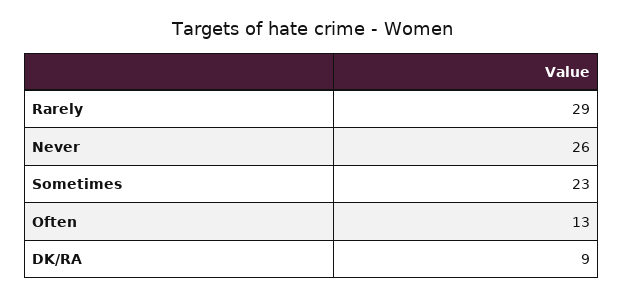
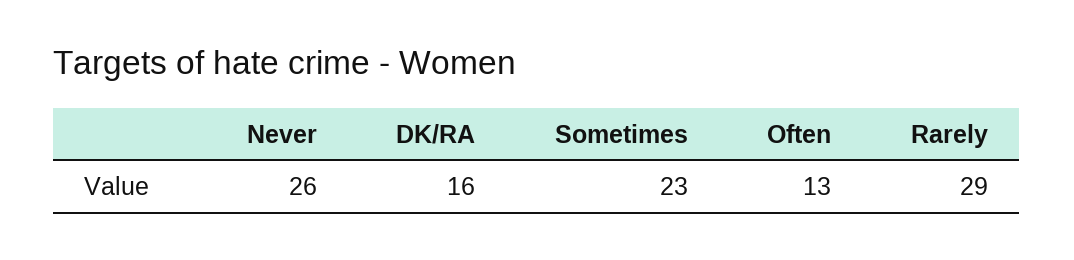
  {
    "Rarely": 29,
    "Never": 26,
    "Sometimes": 23,
    "Often": 13,
-   "DK/RA": 9
+   "DK/RA": 16
  }

